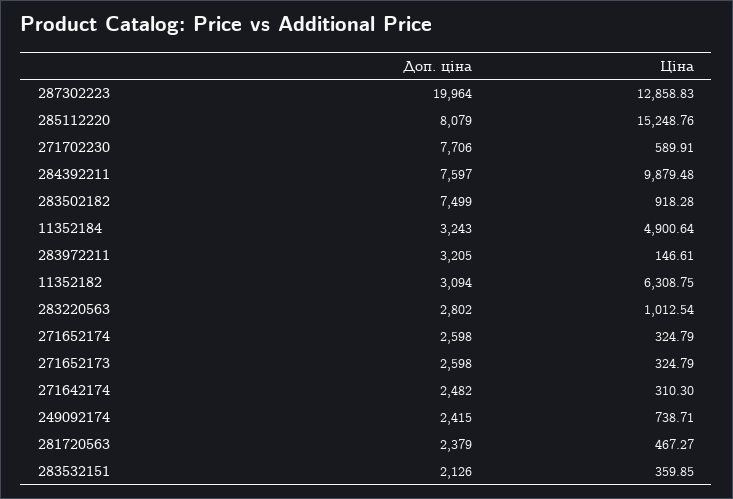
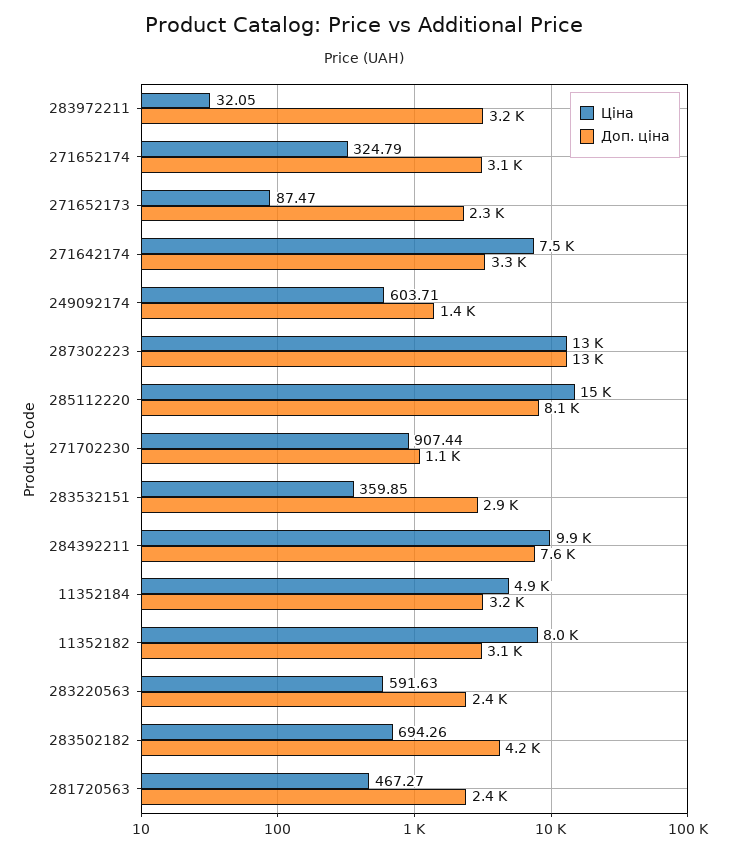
  {
    "Доп. ціна": {
-     "287302223": 19964,
+     "287302223": 13000,
      "285112220": 8079,
-     "271702230": 7706,
+     "271702230": 1100,
      "284392211": 7597,
-     "283502182": 7499,
+     "283502182": 4200,
      "11352184": 3243,
      "283972211": 3205,
      "11352182": 3094,
-     "283220563": 2802,
+     "283220563": 2400,
-     "271652174": 2598,
+     "271652174": 3100,
-     "271652173": 2598,
+     "271652173": 2300,
-     "271642174": 2482,
+     "271642174": 3300,
-     "249092174": 2415,
+     "249092174": 1400,
      "281720563": 2379,
-     "283532151": 2126
+     "283532151": 2900
    },
    "Ціна": {
      "287302223": 12858.83,
      "285112220": 15248.76,
-     "271702230": 589.91,
+     "271702230": 907.44,
      "284392211": 9879.48,
-     "283502182": 918.28,
+     "283502182": 694.26,
      "11352184": 4900.64,
-     "283972211": 146.61,
+     "283972211": 32.05,
-     "11352182": 6308.75,
+     "11352182": 8000,
-     "283220563": 1012.54,
+     "283220563": 591.63,
      "271652174": 324.79,
-     "271652173": 324.79,
+     "271652173": 87.47,
-     "271642174": 310.3,
+     "271642174": 7500,
-     "249092174": 738.71,
+     "249092174": 603.71,
      "281720563": 467.27,
      "283532151": 359.85
    }
  }

